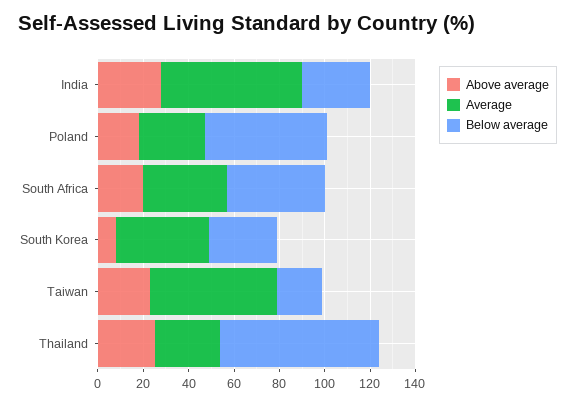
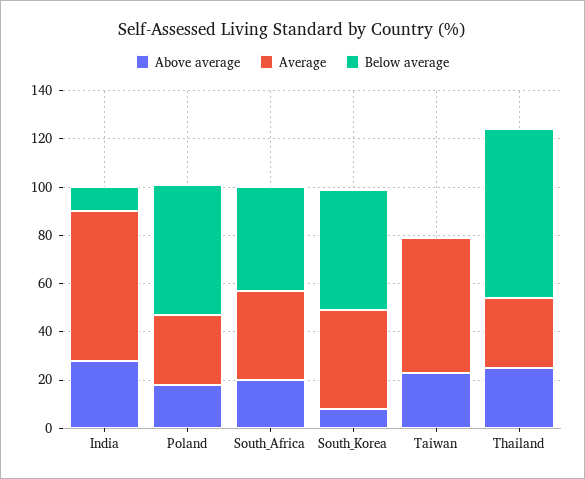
  {
    "Above average": {
      "India": 30,
      "Poland": 20,
      "South Africa": 20,
      "South Korea": 10,
      "Taiwan": 25,
      "Thailand": 25
    },
    "Average": {
      "India": 60,
      "Poland": 30,
      "South Africa": 35,
      "South Korea": 40,
      "Taiwan": 55,
      "Thailand": 30
    },
    "Below average": {
-     "India": 30,
+     "India": 10,
      "Poland": 55,
      "South Africa": 45,
-     "South Korea": 30,
+     "South Korea": 50,
-     "Taiwan": 20,
+     "Taiwan": 0,
      "Thailand": 70
    }
  }

